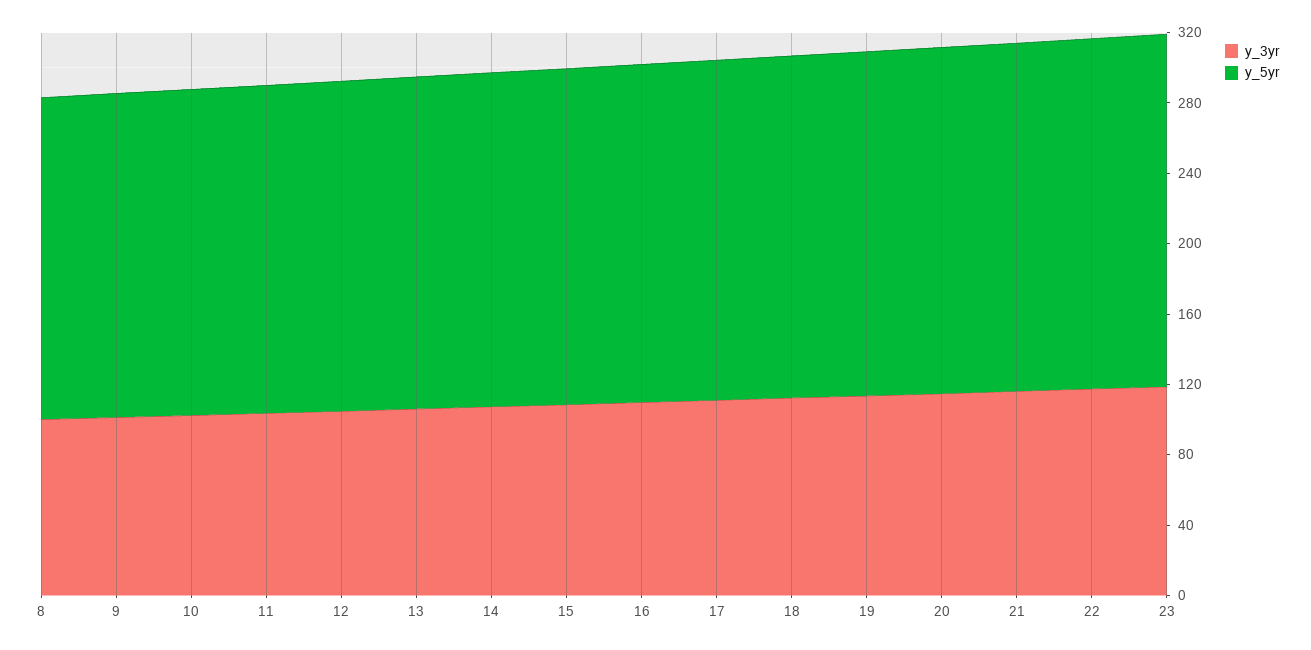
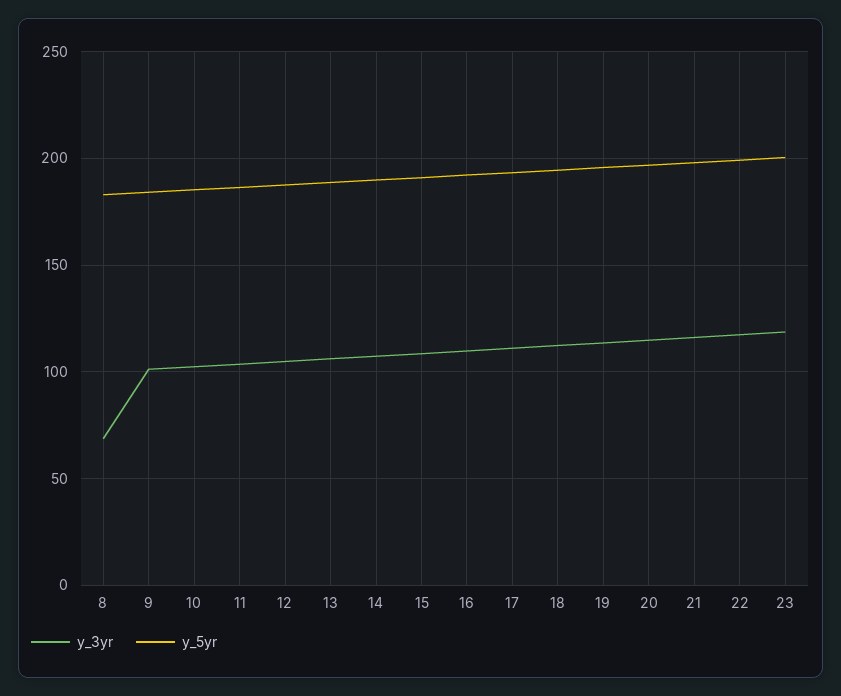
  {
    "y_3yr": {
-     "8": 100,
+     "8": 70,
      "9": 100,
      "10": 100,
      "11": 105,
      "12": 105,
      "13": 105,
      "14": 105,
      "15": 110,
      "16": 110,
      "17": 110,
      "18": 110,
      "19": 115,
      "20": 115,
      "21": 115,
      "22": 115,
      "23": 120
    },
    "y_5yr": {
      "8": 185,
      "9": 185,
      "10": 185,
      "11": 185,
      "12": 190,
      "13": 190,
      "14": 190,
      "15": 190,
      "16": 190,
      "17": 195,
      "18": 195,
      "19": 195,
      "20": 195,
      "21": 200,
      "22": 200,
      "23": 200
    }
  }

